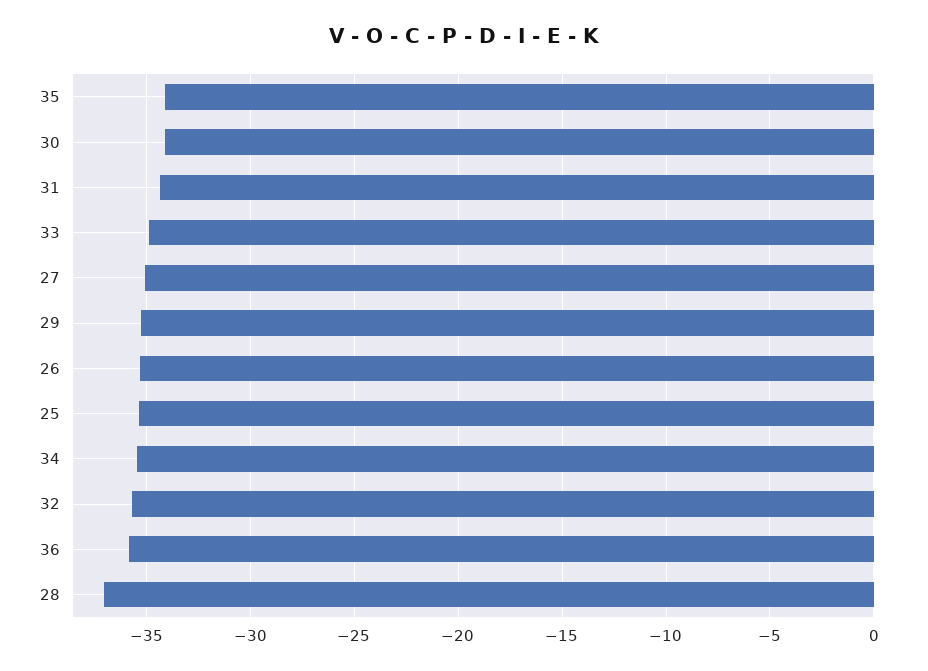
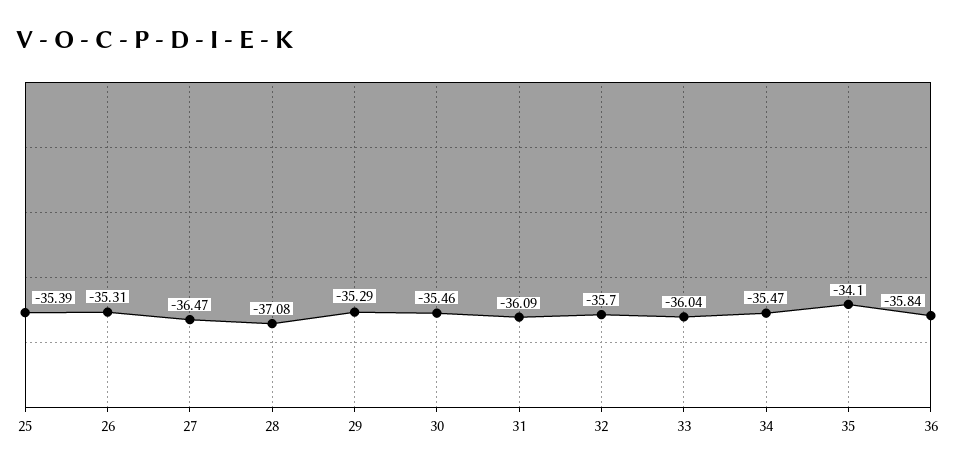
  {
    "35": -34.1,
-   "30": -34,
+   "30": -35.46,
-   "31": -34.5,
+   "31": -36.09,
-   "33": -35,
+   "33": -36.04,
-   "27": -35,
+   "27": -36.47,
    "29": -35.29,
    "26": -35.31,
    "25": -35.39,
    "34": -35.47,
    "32": -35.7,
    "36": -35.84,
    "28": -37.08
  }

